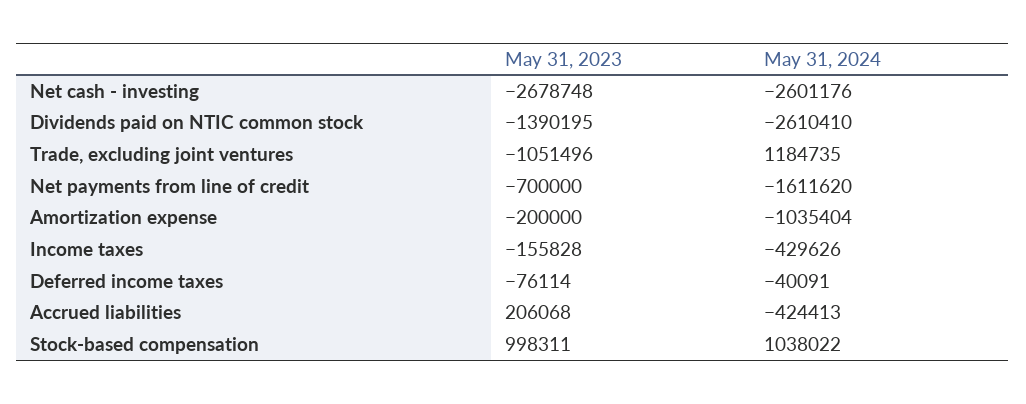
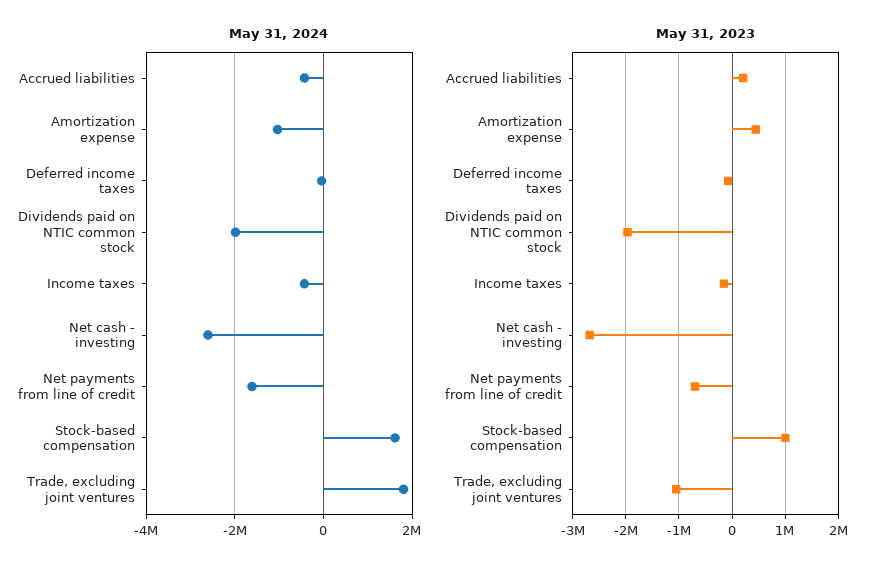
  {
    "May 31, 2023": {
      "Net cash - investing": -2678748,
-     "Dividends paid on NTIC common stock": -1390195,
+     "Dividends paid on NTIC common stock": -2000000,
      "Trade, excluding joint ventures": -1051496,
      "Net payments from line of credit": -700000,
-     "Amortization expense": -200000,
+     "Amortization expense": 400000,
      "Income taxes": -155828,
      "Deferred income taxes": -76114,
      "Accrued liabilities": 206068,
      "Stock-based compensation": 998311
    },
    "May 31, 2024": {
      "Net cash - investing": -2601176,
-     "Dividends paid on NTIC common stock": -2610410,
+     "Dividends paid on NTIC common stock": -2000000,
-     "Trade, excluding joint ventures": 1184735,
+     "Trade, excluding joint ventures": 1800000,
      "Net payments from line of credit": -1611620,
      "Amortization expense": -1035404,
      "Income taxes": -429626,
      "Deferred income taxes": -40091,
      "Accrued liabilities": -424413,
-     "Stock-based compensation": 1038022
+     "Stock-based compensation": 1600000
    }
  }

